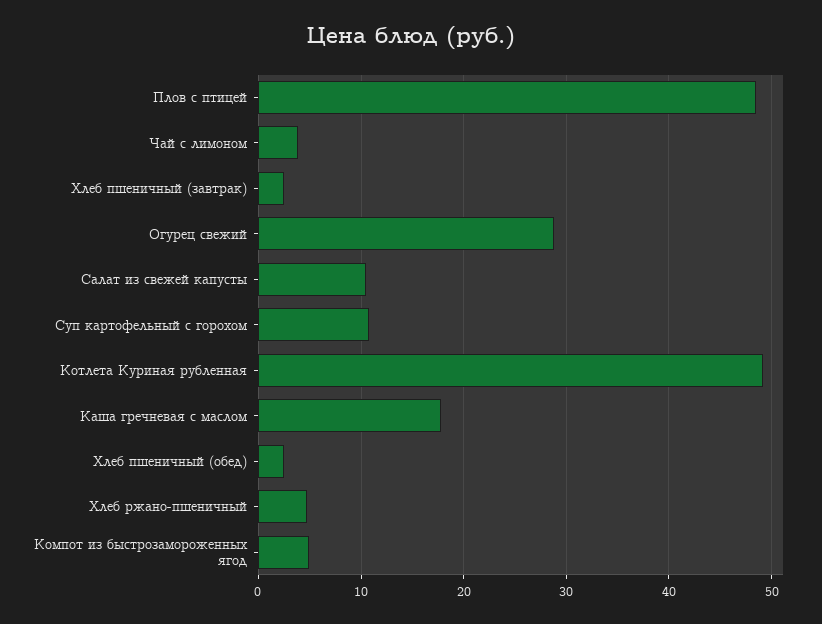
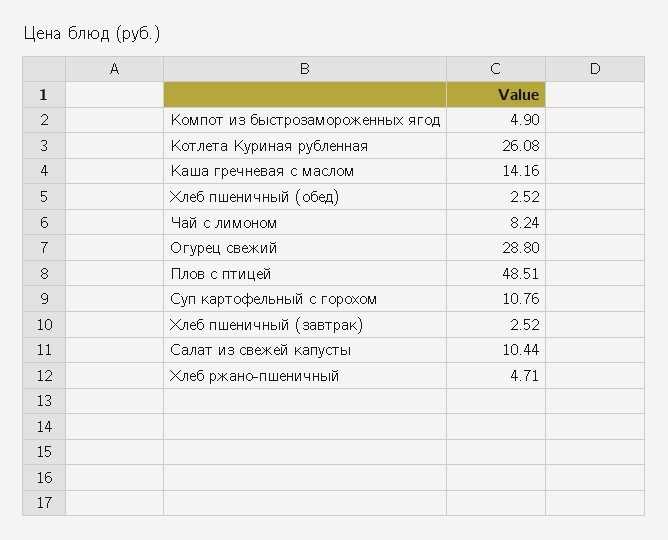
  {
    "Плов с птицей": 48.51,
-   "Чай с лимоном": 4,
+   "Чай с лимоном": 8.24,
    "Хлеб пшеничный (завтрак)": 2.52,
    "Огурец свежий": 28.8,
    "Салат из свежей капусты": 10.44,
    "Суп картофельный с горохом": 10.76,
-   "Котлета Куриная рубленная": 49,
+   "Котлета Куриная рубленная": 26.08,
-   "Каша гречневая с маслом": 18,
+   "Каша гречневая с маслом": 14.16,
    "Хлеб пшеничный (обед)": 2.52,
    "Хлеб ржано-пшеничный": 4.71,
    "Компот из быстрозамороженных ягод": 4.9
  }

